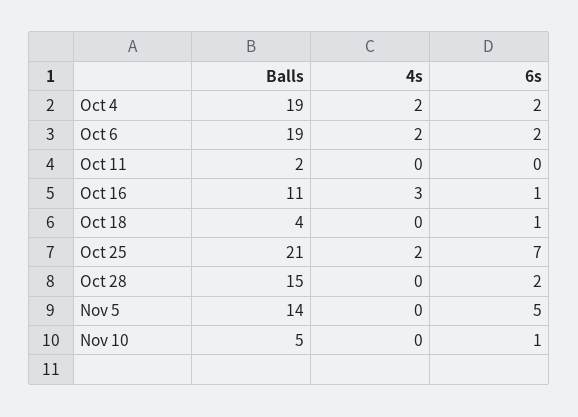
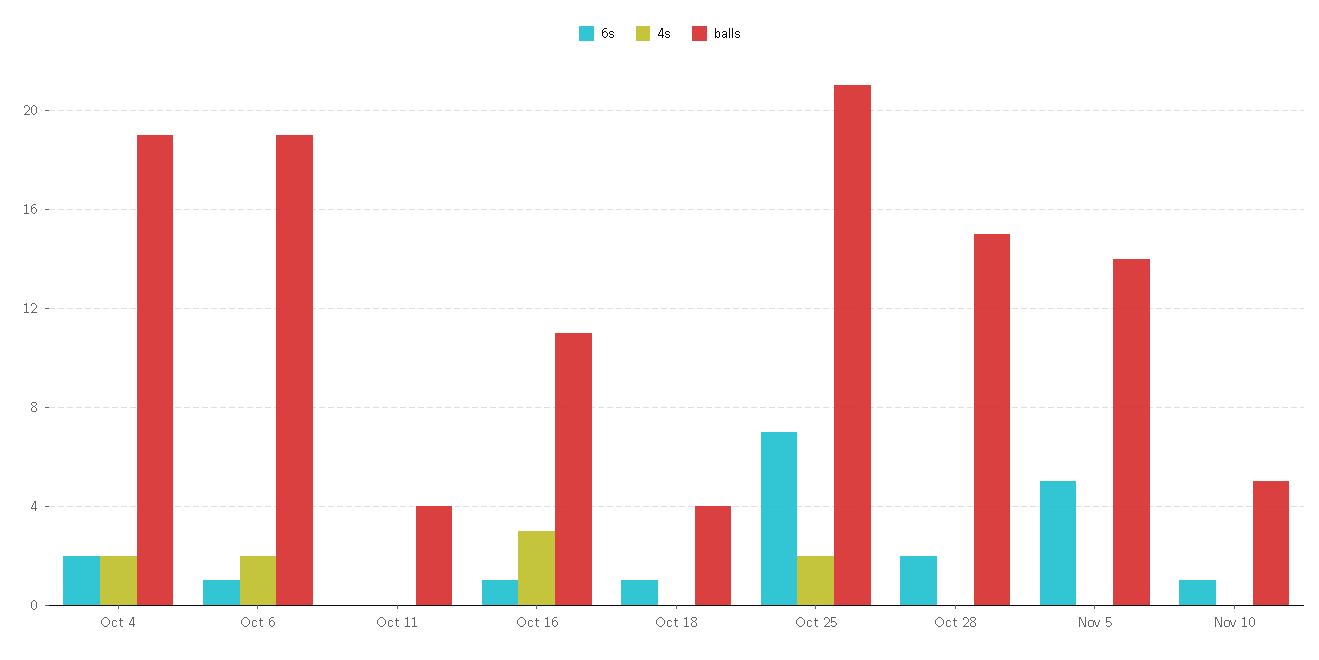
  {
    "Balls": {
      "Oct 4": 19,
      "Oct 6": 19,
-     "Oct 11": 2,
+     "Oct 11": 4,
      "Oct 16": 11,
      "Oct 18": 4,
      "Oct 25": 21,
      "Oct 28": 15,
      "Nov 5": 14,
      "Nov 10": 5
    },
    "4s": {
      "Oct 4": 2,
      "Oct 6": 2,
      "Oct 11": 0,
      "Oct 16": 3,
      "Oct 18": 0,
      "Oct 25": 2,
      "Oct 28": 0,
      "Nov 5": 0,
      "Nov 10": 0
    },
    "6s": {
      "Oct 4": 2,
-     "Oct 6": 2,
+     "Oct 6": 1,
      "Oct 11": 0,
      "Oct 16": 1,
      "Oct 18": 1,
      "Oct 25": 7,
      "Oct 28": 2,
      "Nov 5": 5,
      "Nov 10": 1
    }
  }

